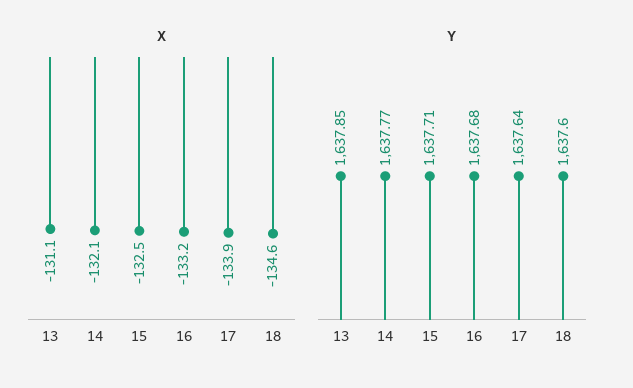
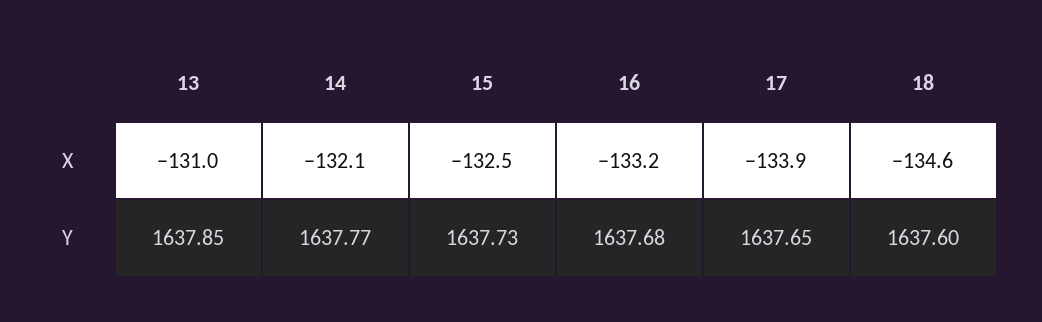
  {
    "X": {
-     "13": -131.1,
+     "13": -131,
      "14": -132.1,
      "15": -132.5,
      "16": -133.2,
      "17": -133.9,
      "18": -134.6
    },
    "Y": {
      "13": 1637.85,
      "14": 1637.77,
-     "15": 1637.71,
+     "15": 1637.73,
      "16": 1637.68,
-     "17": 1637.64,
+     "17": 1637.65,
      "18": 1637.6
    }
  }

